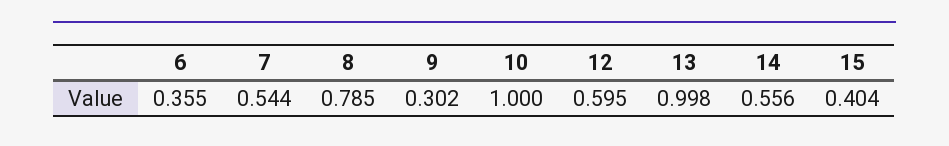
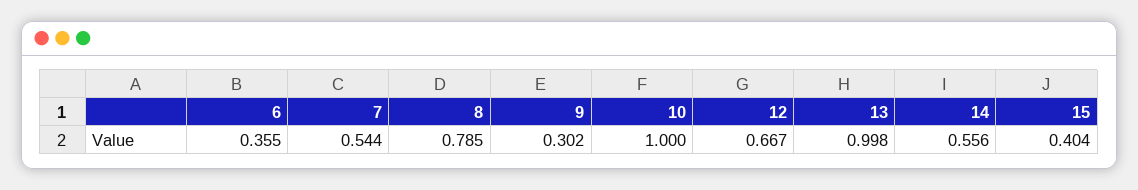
  {
    "6": 0.355,
    "7": 0.544,
    "8": 0.785,
    "9": 0.302,
    "10": 1,
-   "12": 0.595,
+   "12": 0.667,
    "13": 0.998,
    "14": 0.556,
    "15": 0.404
  }

